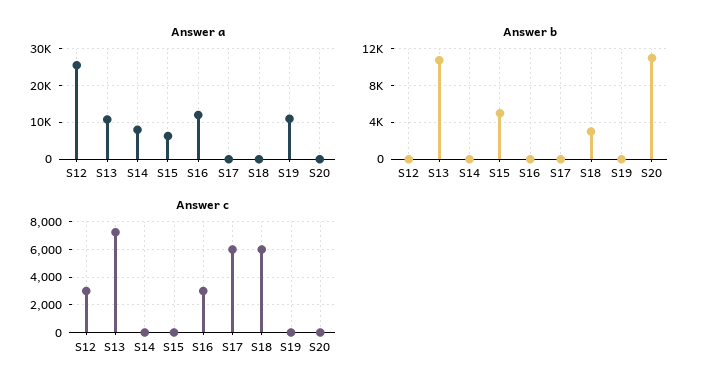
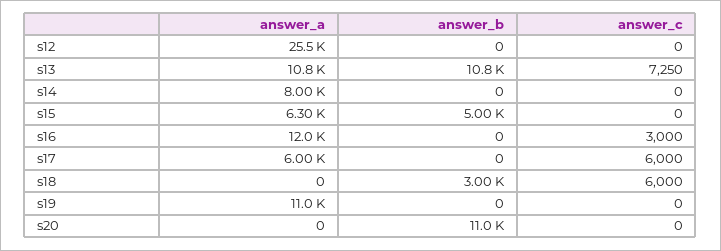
  {
    "Answer a": {
      "S12": 25500,
      "S13": 10800,
      "S14": 8000,
      "S15": 6300,
      "S16": 12000,
-     "S17": 0,
+     "S17": 6000,
      "S18": 0,
      "S19": 11000,
      "S20": 0
    },
    "Answer b": {
      "S12": 0,
      "S13": 10800,
      "S14": 0,
      "S15": 5000,
      "S16": 0,
      "S17": 0,
      "S18": 3000,
      "S19": 0,
      "S20": 11000
    },
    "Answer c": {
-     "S12": 3000,
+     "S12": 0,
      "S13": 7250,
      "S14": 0,
      "S15": 0,
      "S16": 3000,
      "S17": 6000,
      "S18": 6000,
      "S19": 0,
      "S20": 0
    }
  }

